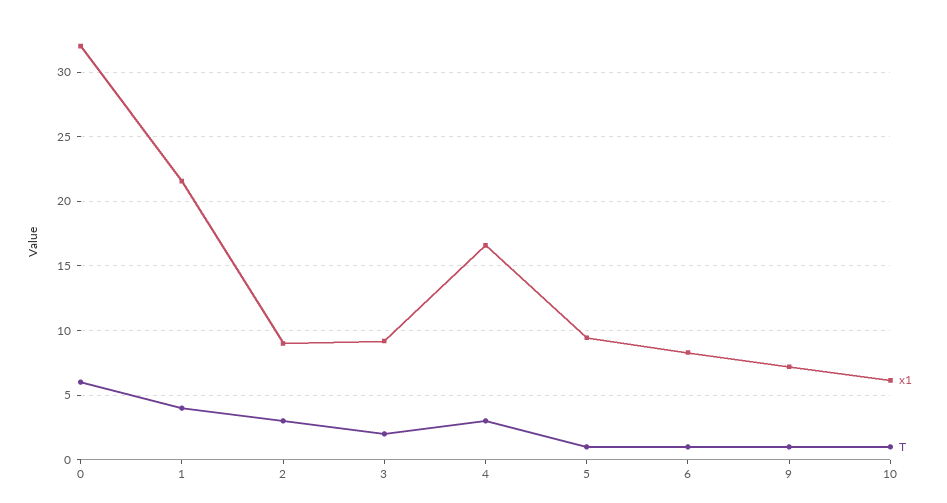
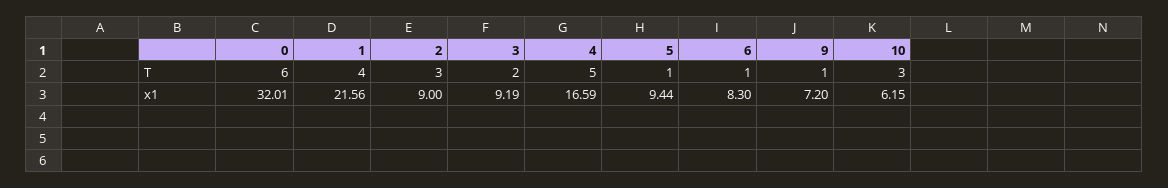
  {
    "x1": {
      "0": 32.01,
      "1": 21.56,
      "2": 9,
      "3": 9.19,
      "4": 16.59,
      "5": 9.44,
      "6": 8.3,
      "9": 7.2,
      "10": 6.15
    },
    "T": {
      "0": 6,
      "1": 4,
      "2": 3,
      "3": 2,
-     "4": 3,
+     "4": 5,
      "5": 1,
      "6": 1,
      "9": 1,
-     "10": 1
+     "10": 3
    }
  }

